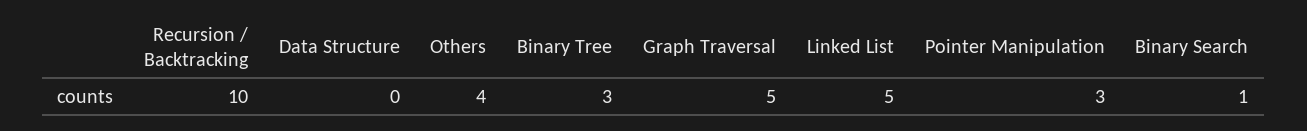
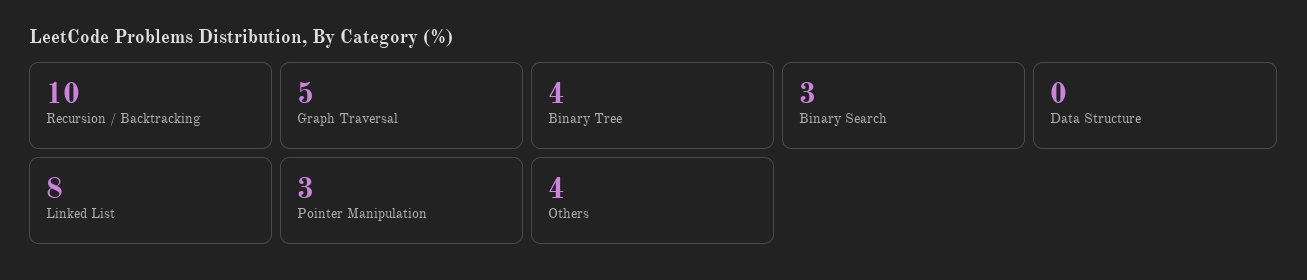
  {
    "Recursion / Backtracking": 10,
    "Data Structure": 0,
    "Others": 4,
-   "Binary Tree": 3,
+   "Binary Tree": 4,
    "Graph Traversal": 5,
-   "Linked List": 5,
+   "Linked List": 8,
    "Pointer Manipulation": 3,
-   "Binary Search": 1
+   "Binary Search": 3
  }

